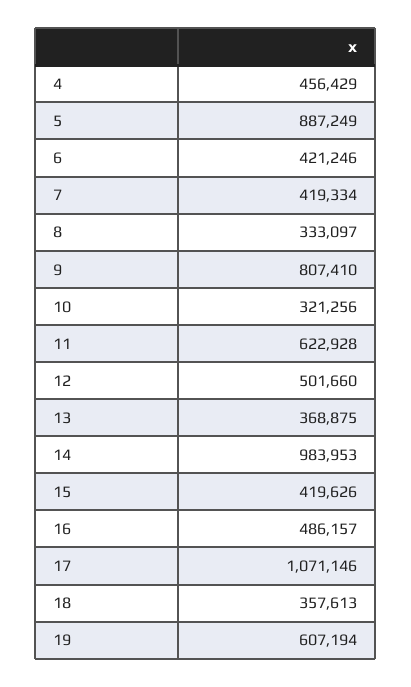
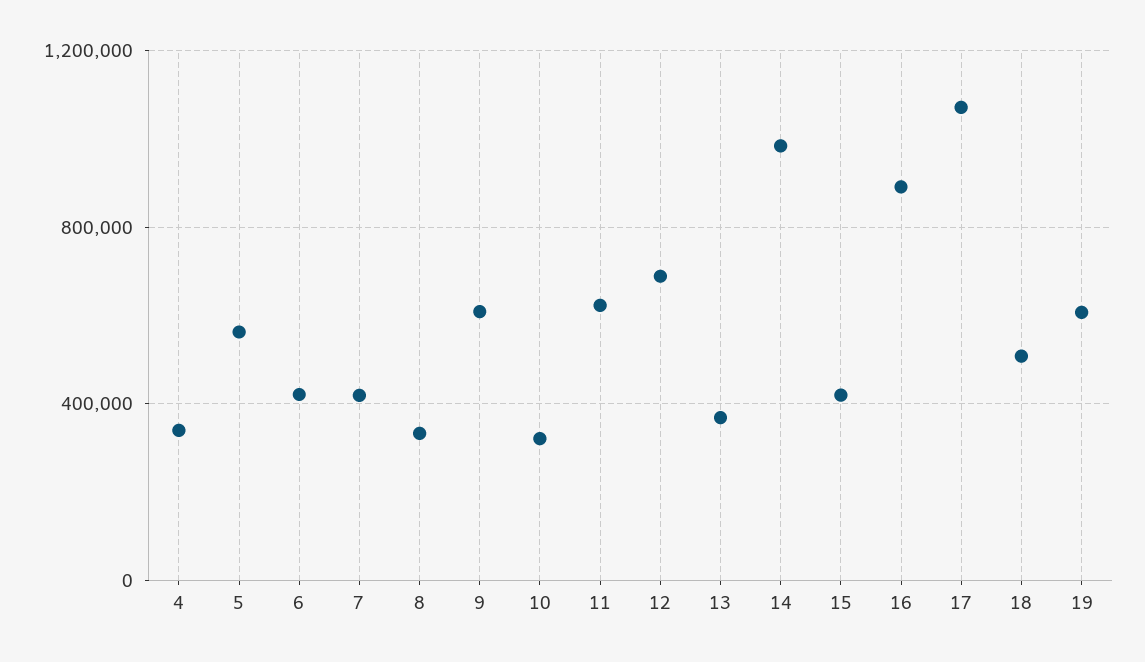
  {
-   "4": 456429,
+   "4": 350000,
-   "5": 887249,
+   "5": 550000,
    "6": 421246,
    "7": 419334,
    "8": 333097,
-   "9": 807410,
+   "9": 600000,
    "10": 321256,
    "11": 622928,
-   "12": 501660,
+   "12": 700000,
    "13": 368875,
    "14": 983953,
    "15": 419626,
-   "16": 486157,
+   "16": 900000,
    "17": 1071146,
-   "18": 357613,
+   "18": 500000,
    "19": 607194
  }

